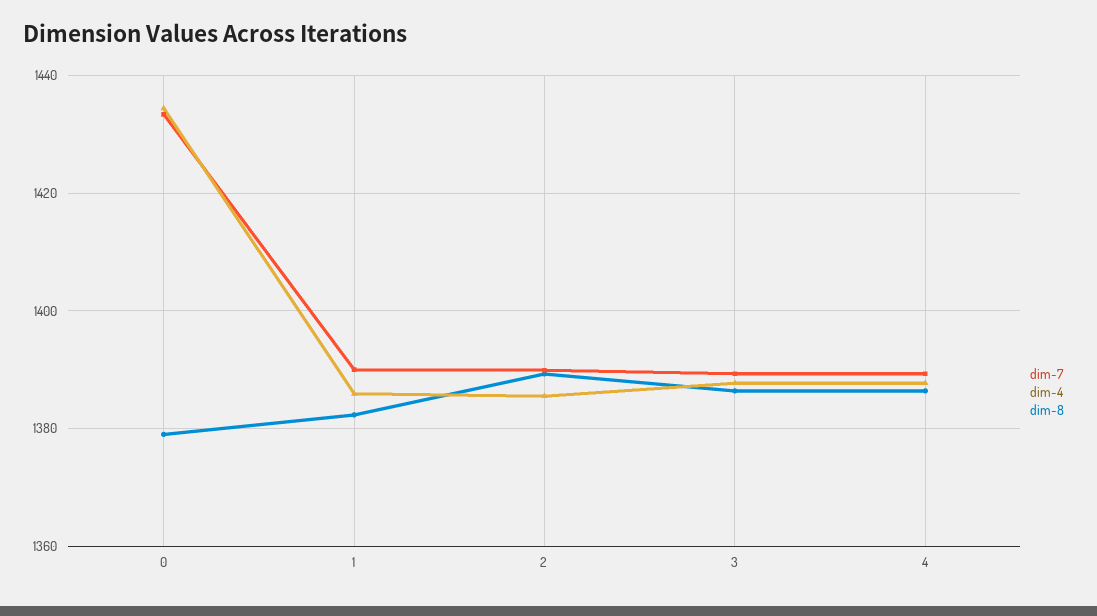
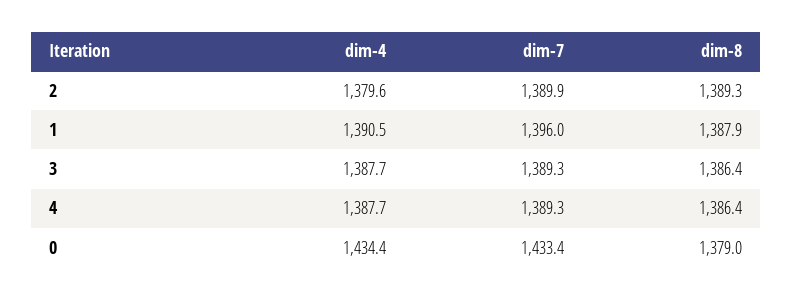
  {
    "dim-7": {
      "0": 1433.4,
-     "1": 1390,
+     "1": 1396,
      "2": 1389.9,
      "3": 1389.3,
      "4": 1389.3
    },
    "dim-4": {
      "0": 1434.4,
-     "1": 1386,
+     "1": 1390.5,
-     "2": 1386,
+     "2": 1379.6,
      "3": 1387.7,
      "4": 1387.7
    },
    "dim-8": {
      "0": 1379,
-     "1": 1382,
+     "1": 1387.9,
      "2": 1389.3,
      "3": 1386.4,
      "4": 1386.4
    }
  }

